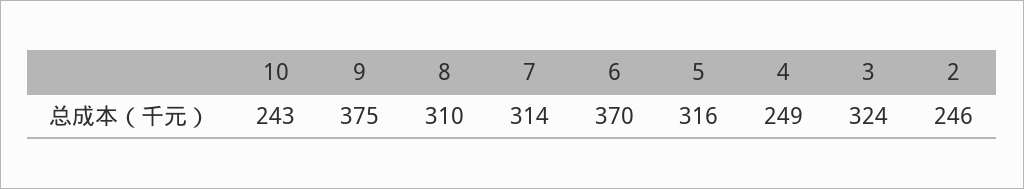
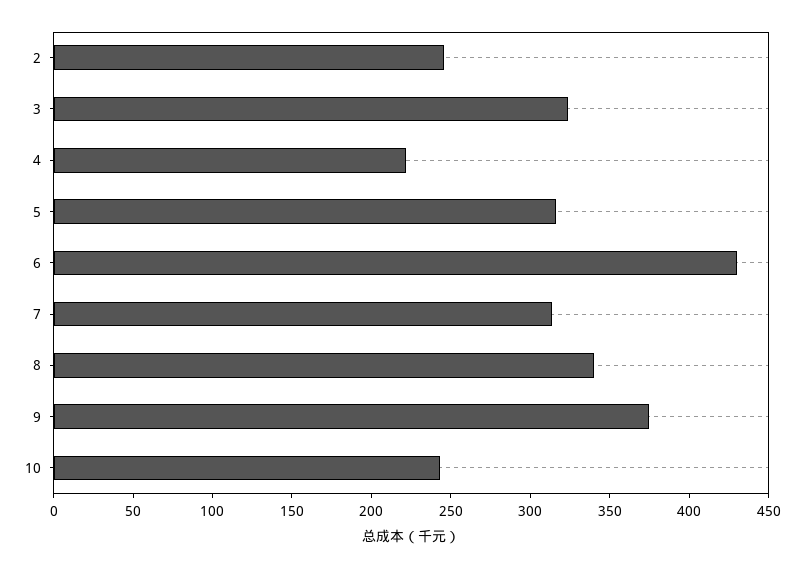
  {
    "10": 243,
    "9": 375,
-   "8": 310,
+   "8": 340,
    "7": 314,
-   "6": 370,
+   "6": 430,
    "5": 316,
-   "4": 249,
+   "4": 220,
    "3": 324,
    "2": 246
  }

